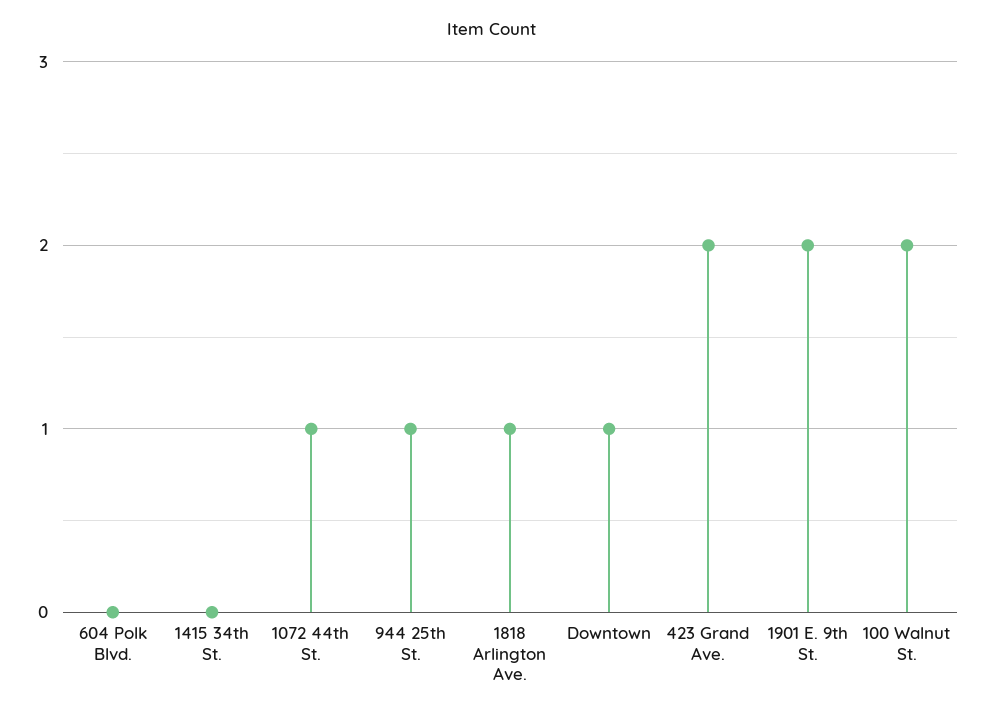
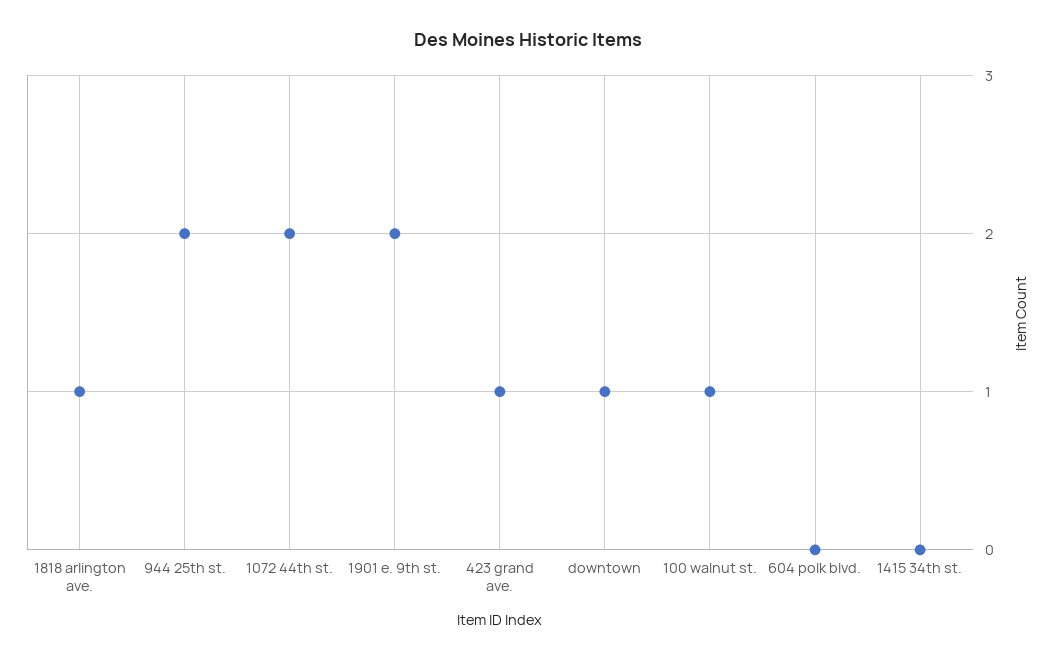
  {
    "604 Polk Blvd.": 0,
    "1415 34th St.": 0,
-   "1072 44th St.": 1,
+   "1072 44th St.": 2,
-   "944 25th St.": 1,
+   "944 25th St.": 2,
    "1818 Arlington Ave.": 1,
    "Downtown": 1,
-   "423 Grand Ave.": 2,
+   "423 Grand Ave.": 1,
    "1901 E. 9th St.": 2,
-   "100 Walnut St.": 2
+   "100 Walnut St.": 1
  }

